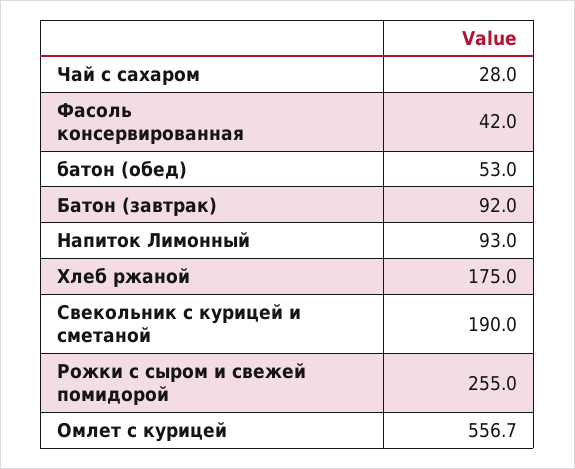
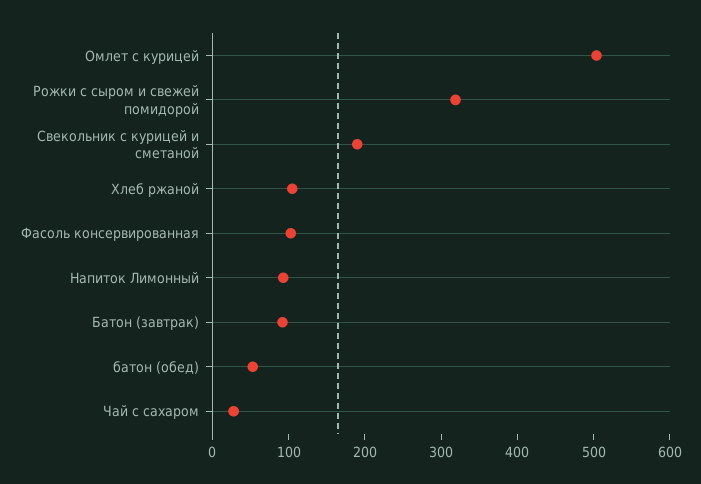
  {
    "Чай с сахаром": 28,
-   "Фасоль консервированная": 42,
+   "Фасоль консервированная": 100,
    "батон (обед)": 53,
    "Батон (завтрак)": 92,
    "Напиток Лимонный": 93,
-   "Хлеб ржаной": 175,
+   "Хлеб ржаной": 100,
    "Свекольник с курицей и сметаной": 190,
-   "Рожки с сыром и свежей помидорой": 255,
+   "Рожки с сыром и свежей помидорой": 320,
-   "Омлет с курицей": 556.7
+   "Омлет с курицей": 500
  }

